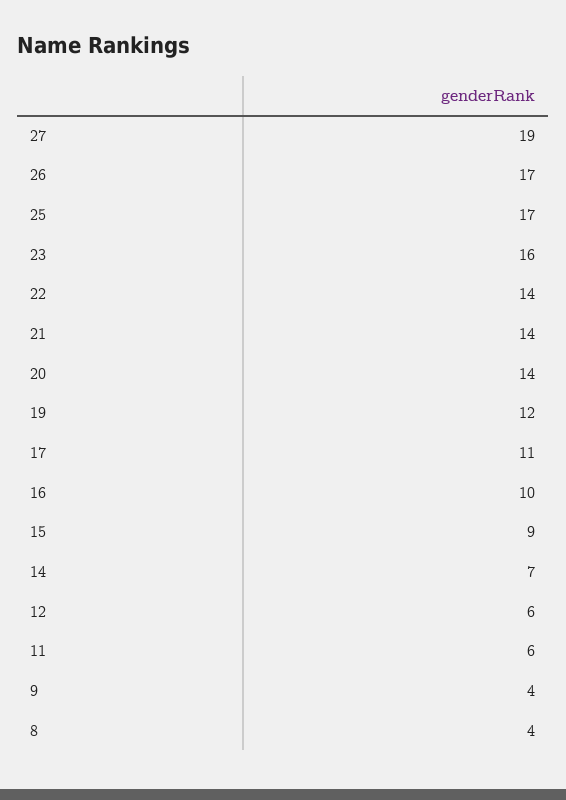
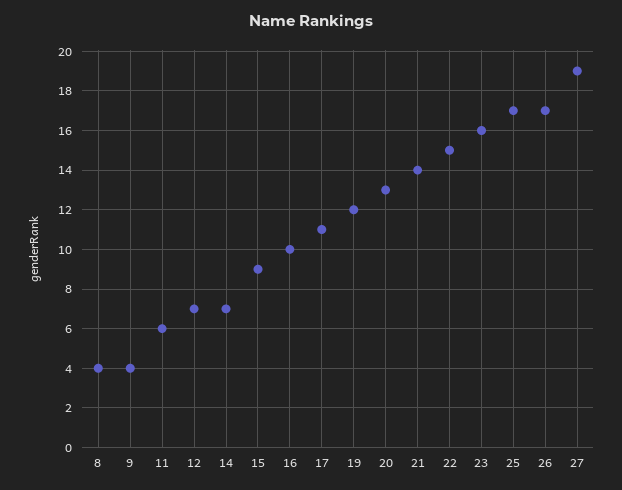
  {
    "27": 19,
    "26": 17,
    "25": 17,
    "23": 16,
-   "22": 14,
+   "22": 15,
    "21": 14,
-   "20": 14,
+   "20": 13,
    "19": 12,
    "17": 11,
    "16": 10,
    "15": 9,
    "14": 7,
-   "12": 6,
+   "12": 7,
    "11": 6,
    "9": 4,
    "8": 4
  }

